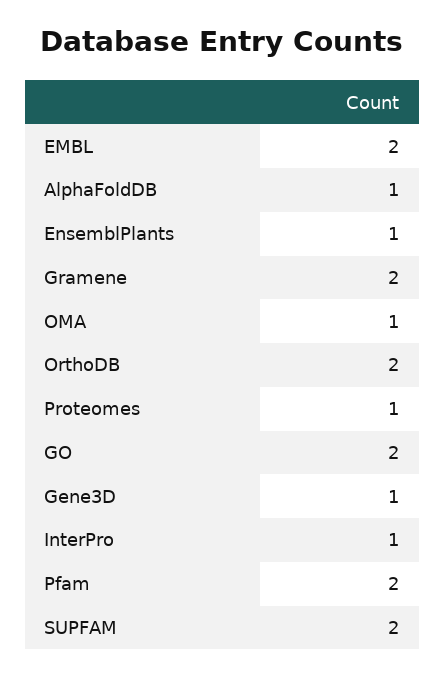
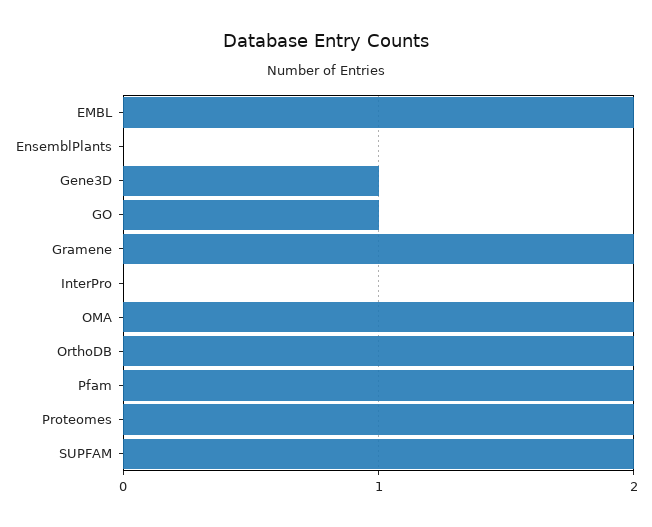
  {
    "EMBL": 2,
-   "AlphaFoldDB": 1,
-   "EnsemblPlants": 1,
+   "EnsemblPlants": 0,
    "Gramene": 2,
-   "OMA": 1,
+   "OMA": 2,
    "OrthoDB": 2,
-   "Proteomes": 1,
+   "Proteomes": 2,
-   "GO": 2,
+   "GO": 1,
    "Gene3D": 1,
-   "InterPro": 1,
+   "InterPro": 0,
    "Pfam": 2,
    "SUPFAM": 2
  }

